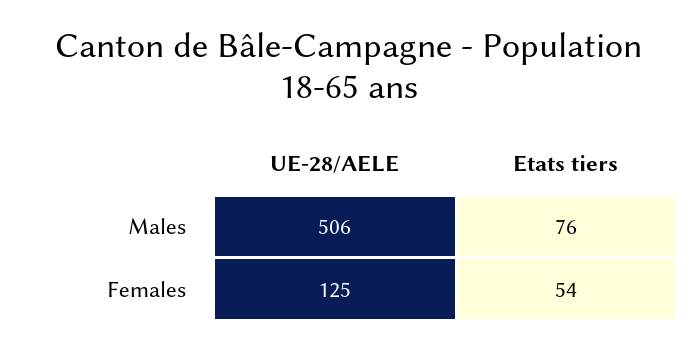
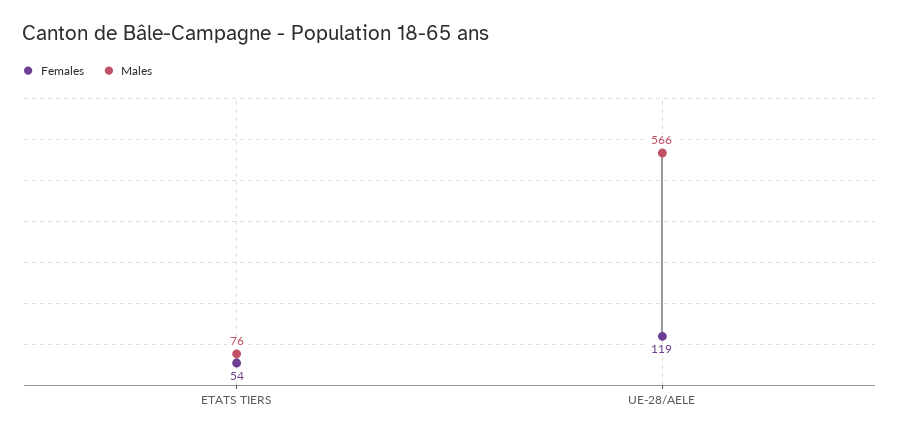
  {
    "Males": {
-     "UE-28/AELE": 506,
+     "UE-28/AELE": 566,
      "Etats tiers": 76
    },
    "Females": {
-     "UE-28/AELE": 125,
+     "UE-28/AELE": 119,
      "Etats tiers": 54
    }
  }

